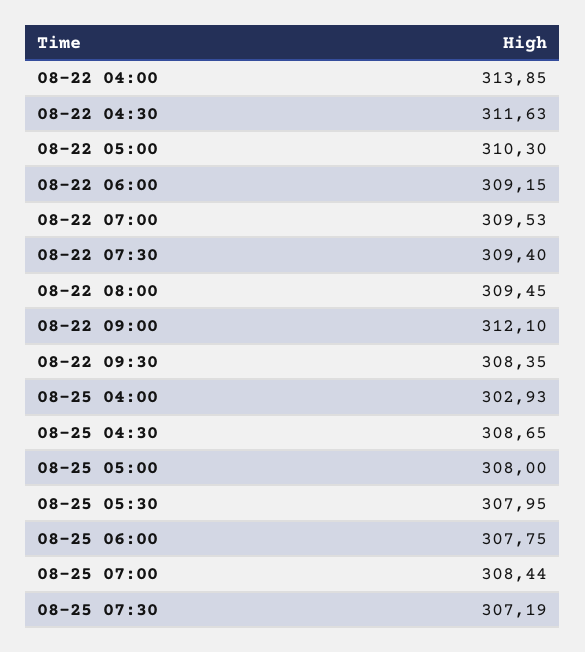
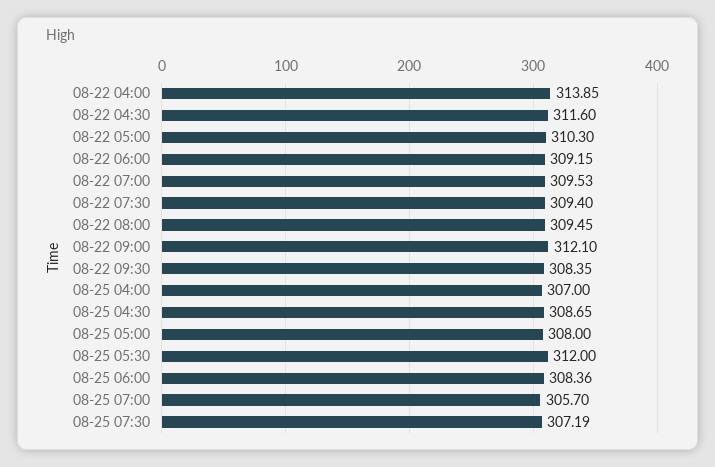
  {
    "08-22 04:00": 313.85,
-   "08-22 04:30": 311.63,
+   "08-22 04:30": 311.6,
    "08-22 05:00": 310.3,
    "08-22 06:00": 309.15,
    "08-22 07:00": 309.53,
    "08-22 07:30": 309.4,
    "08-22 08:00": 309.45,
    "08-22 09:00": 312.1,
    "08-22 09:30": 308.35,
-   "08-25 04:00": 302.93,
+   "08-25 04:00": 307,
    "08-25 04:30": 308.65,
    "08-25 05:00": 308,
-   "08-25 05:30": 307.95,
+   "08-25 05:30": 312,
-   "08-25 06:00": 307.75,
+   "08-25 06:00": 308.36,
-   "08-25 07:00": 308.44,
+   "08-25 07:00": 305.7,
    "08-25 07:30": 307.19
  }

